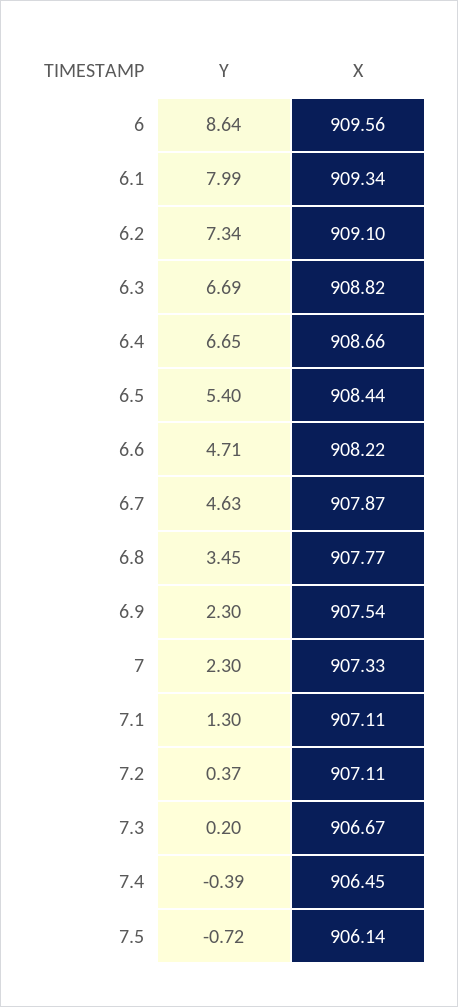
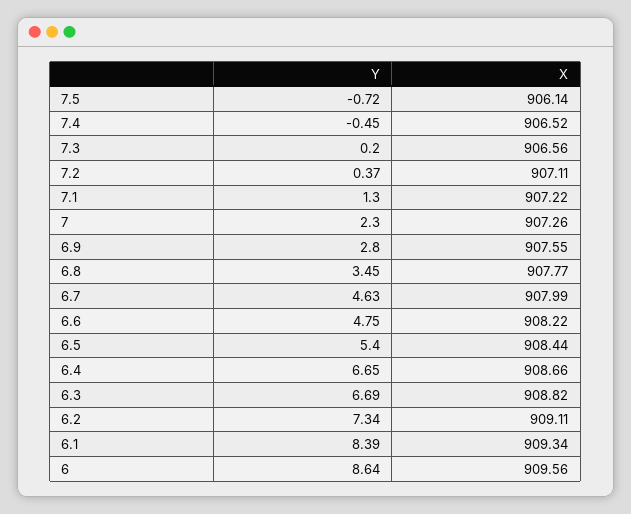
  {
    "Y": {
      "6": 8.64,
-     "6.1": 7.99,
+     "6.1": 8.39,
      "6.2": 7.34,
      "6.3": 6.69,
      "6.4": 6.65,
      "6.5": 5.4,
-     "6.6": 4.71,
+     "6.6": 4.75,
      "6.7": 4.63,
      "6.8": 3.45,
-     "6.9": 2.3,
+     "6.9": 2.8,
      "7": 2.3,
      "7.1": 1.3,
      "7.2": 0.37,
      "7.3": 0.2,
-     "7.4": -0.39,
+     "7.4": -0.45,
      "7.5": -0.72
    },
    "X": {
      "6": 909.56,
      "6.1": 909.34,
-     "6.2": 909.1,
+     "6.2": 909.11,
      "6.3": 908.82,
      "6.4": 908.66,
      "6.5": 908.44,
      "6.6": 908.22,
-     "6.7": 907.87,
+     "6.7": 907.99,
      "6.8": 907.77,
-     "6.9": 907.54,
+     "6.9": 907.55,
-     "7": 907.33,
+     "7": 907.26,
-     "7.1": 907.11,
+     "7.1": 907.22,
      "7.2": 907.11,
-     "7.3": 906.67,
+     "7.3": 906.56,
-     "7.4": 906.45,
+     "7.4": 906.52,
      "7.5": 906.14
    }
  }

